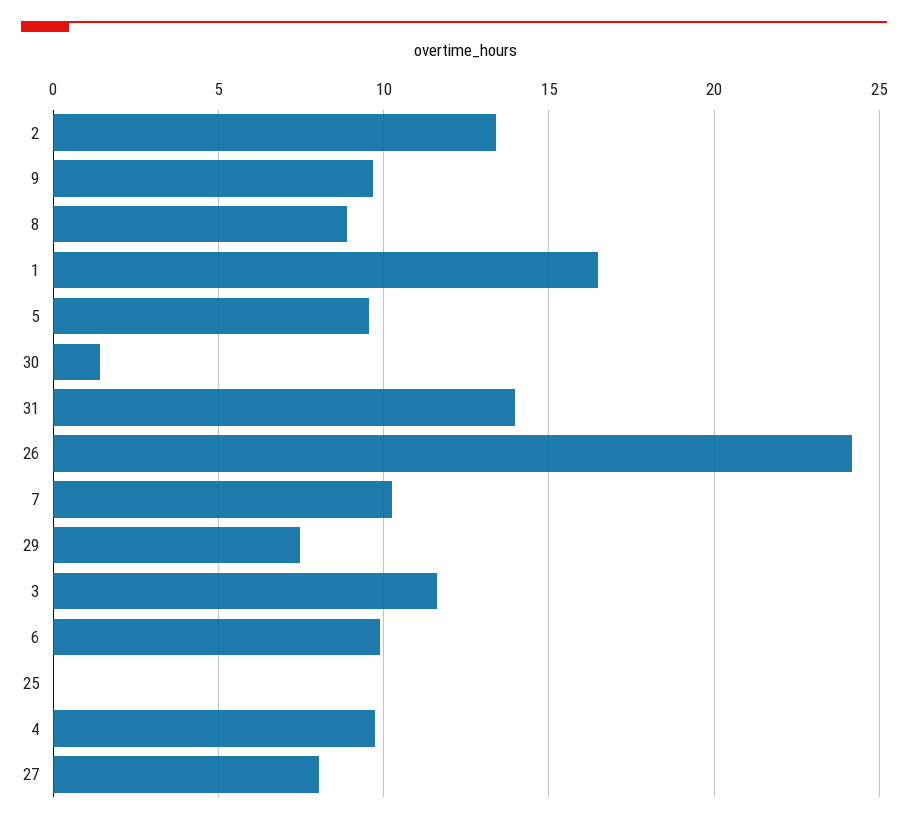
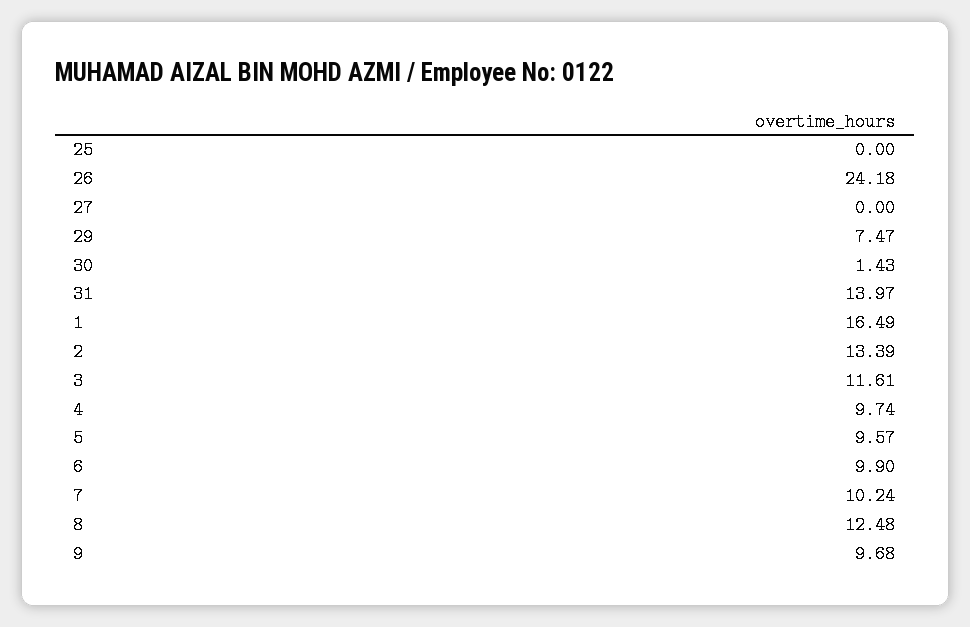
  {
    "2": 13.39,
    "9": 9.68,
-   "8": 9,
+   "8": 12.48,
    "1": 16.49,
    "5": 9.57,
    "30": 1.43,
    "31": 13.97,
    "26": 24.18,
    "7": 10.24,
    "29": 7.47,
    "3": 11.61,
    "6": 9.9,
    "25": 0,
    "4": 9.74,
-   "27": 8
+   "27": 0
  }

